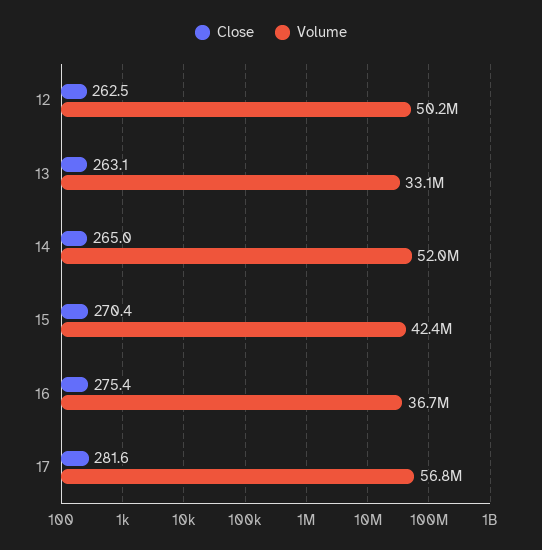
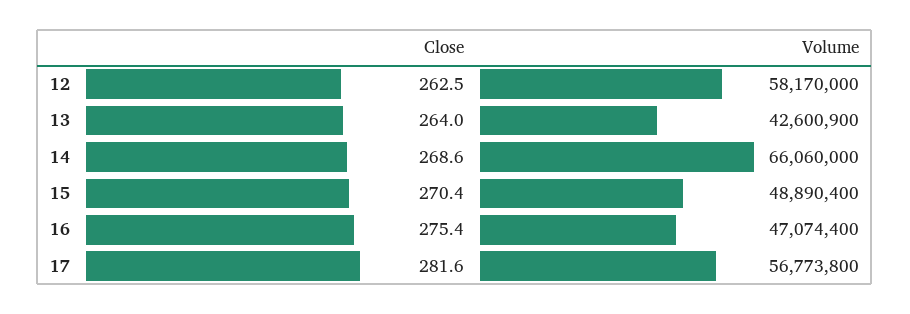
  {
    "Close": {
      "12": 262.5,
-     "13": 263.1,
+     "13": 264,
-     "14": 265,
+     "14": 268.6,
      "15": 270.4,
      "16": 275.4,
      "17": 281.6
    },
    "Volume": {
-     "12": 50200000,
+     "12": 58170000,
-     "13": 33100000,
+     "13": 42600900,
-     "14": 52000000,
+     "14": 66060000,
-     "15": 42400000,
+     "15": 48890400,
-     "16": 36700000,
+     "16": 47074400,
      "17": 56773800
    }
  }

